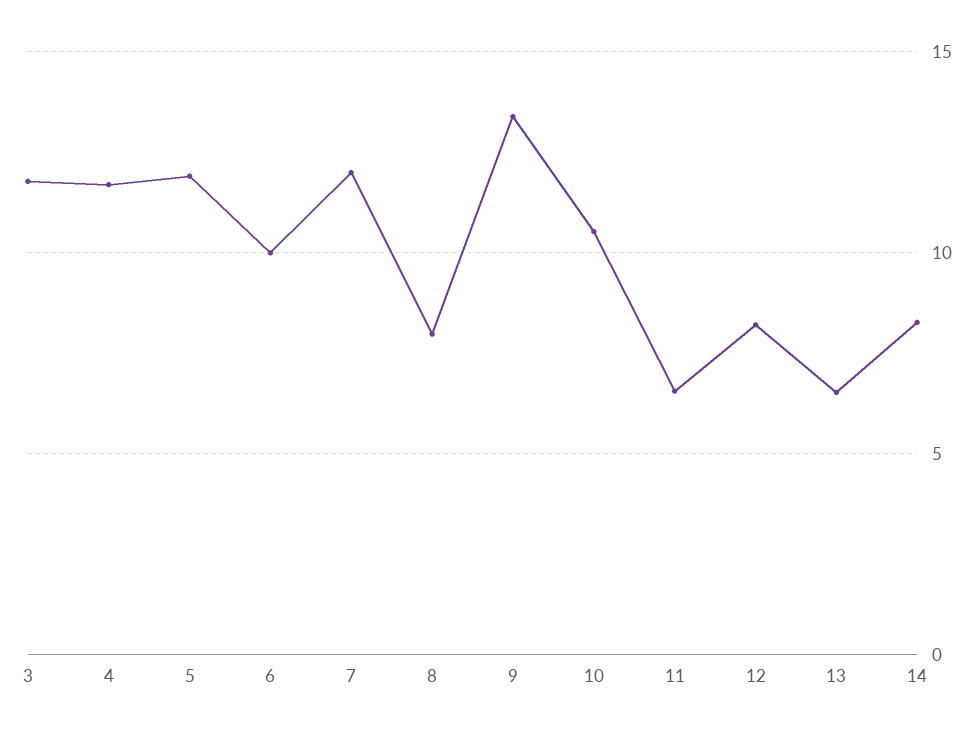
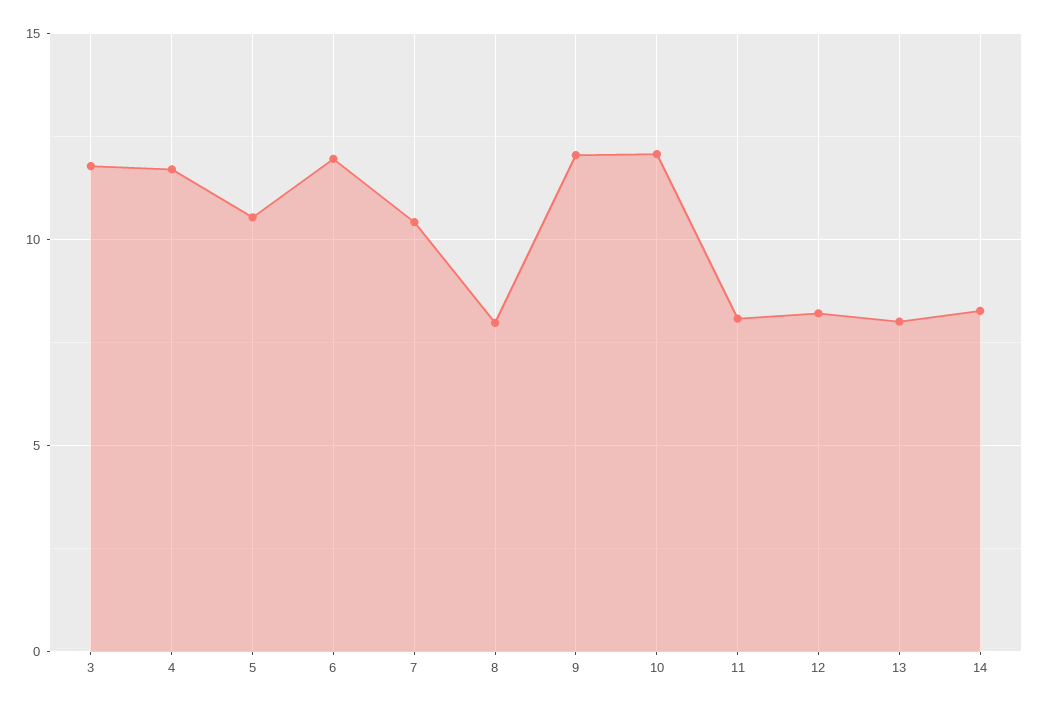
  {
    "3": 12,
    "4": 11.5,
-   "5": 12,
+   "5": 10.5,
-   "6": 10,
+   "6": 12,
-   "7": 12,
+   "7": 10.5,
    "8": 8,
-   "9": 13.5,
+   "9": 12,
-   "10": 10.5,
+   "10": 12,
-   "11": 6.5,
+   "11": 8,
    "12": 8,
-   "13": 6.5,
+   "13": 8,
    "14": 8.5
  }

